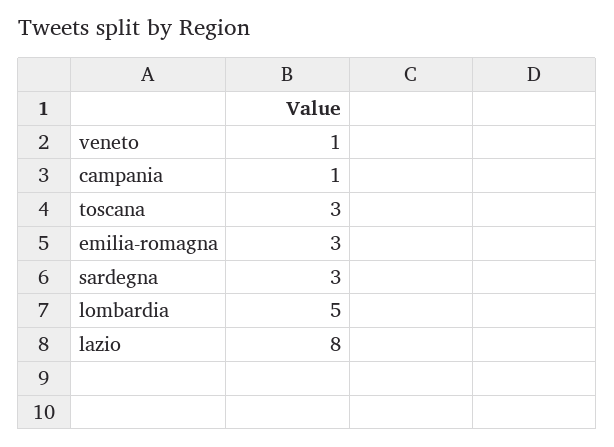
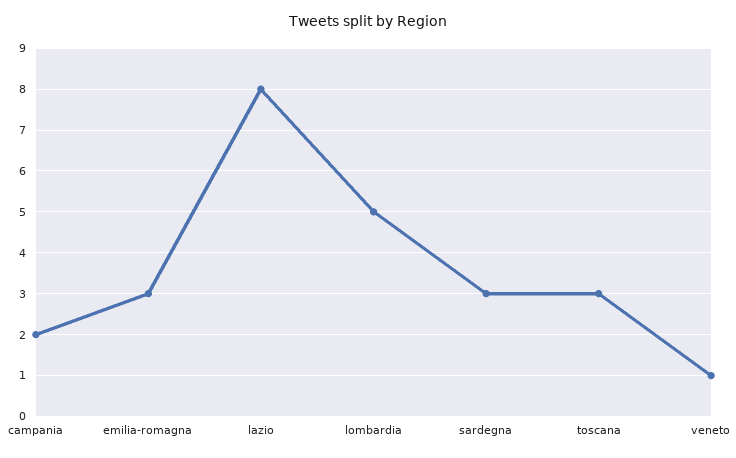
  {
    "veneto": 1,
-   "campania": 1,
+   "campania": 2,
    "toscana": 3,
    "emilia-romagna": 3,
    "sardegna": 3,
    "lombardia": 5,
    "lazio": 8
  }

